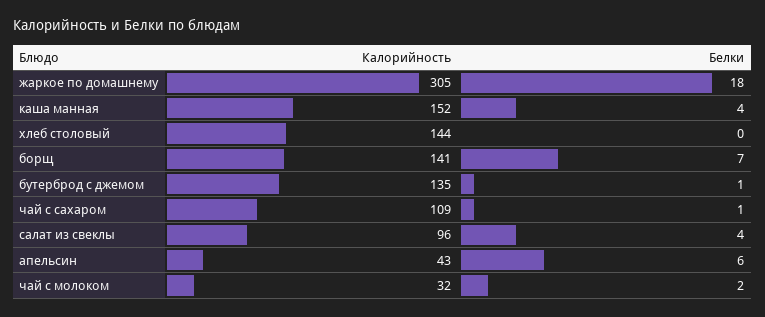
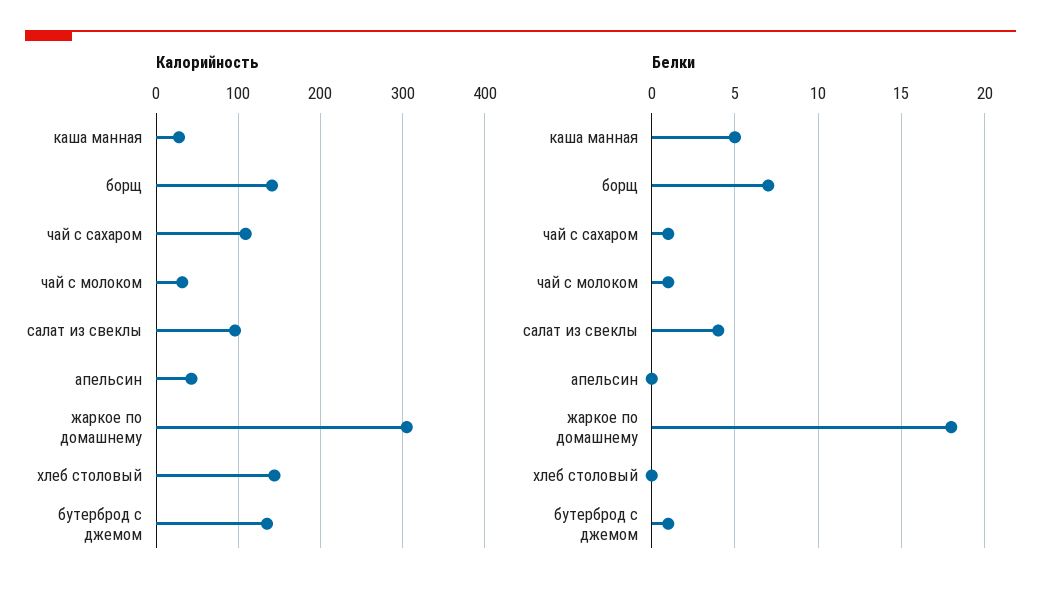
  {
    "Калорийность": {
      "жаркое по домашнему": 305,
-     "каша манная": 152,
+     "каша манная": 30,
      "хлеб столовый": 144,
      "борщ": 141,
      "бутерброд с джемом": 135,
      "чай с сахаром": 109,
      "салат из свеклы": 96,
      "апельсин": 43,
      "чай с молоком": 32
    },
    "Белки": {
      "жаркое по домашнему": 18,
-     "каша манная": 4,
+     "каша манная": 5,
      "хлеб столовый": 0,
      "борщ": 7,
      "бутерброд с джемом": 1,
      "чай с сахаром": 1,
      "салат из свеклы": 4,
-     "апельсин": 6,
+     "апельсин": 0,
-     "чай с молоком": 2
+     "чай с молоком": 1
    }
  }

